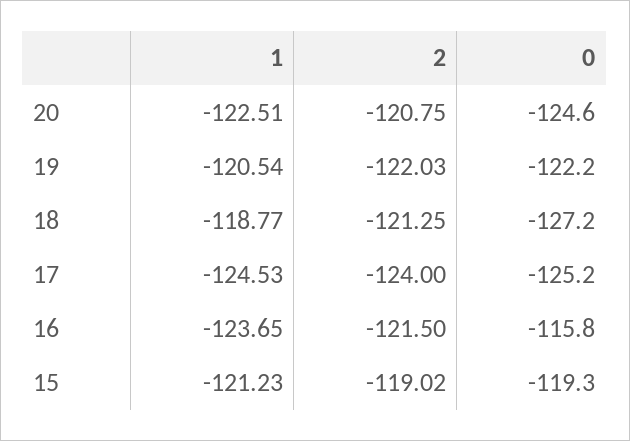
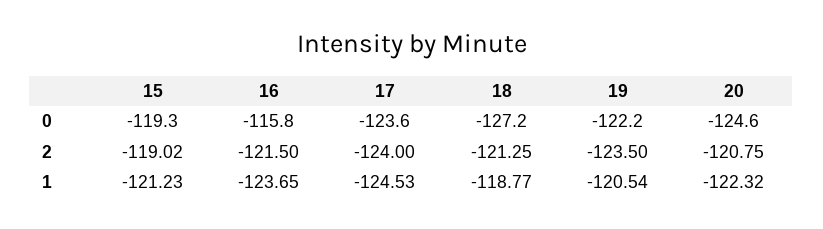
  {
    "1": {
-     "20": -122.51,
+     "20": -122.32,
      "19": -120.54,
      "18": -118.77,
      "17": -124.53,
      "16": -123.65,
      "15": -121.23
    },
    "2": {
      "20": -120.75,
-     "19": -122.03,
+     "19": -123.5,
      "18": -121.25,
      "17": -124,
      "16": -121.5,
      "15": -119.02
    },
    "0": {
      "20": -124.6,
      "19": -122.2,
      "18": -127.2,
-     "17": -125.2,
+     "17": -123.6,
      "16": -115.8,
      "15": -119.3
    }
  }

